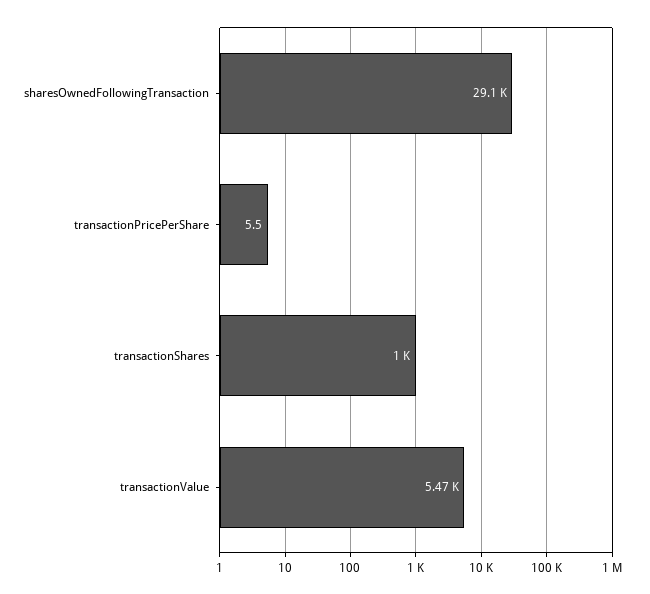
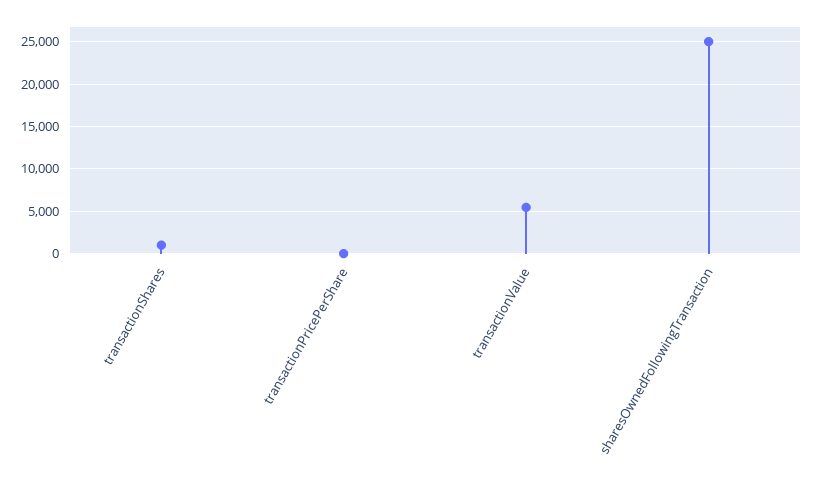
  {
-   "sharesOwnedFollowingTransaction": 29100,
+   "sharesOwnedFollowingTransaction": 25000,
    "transactionPricePerShare": 5.5,
    "transactionShares": 1000,
    "transactionValue": 5470
  }

